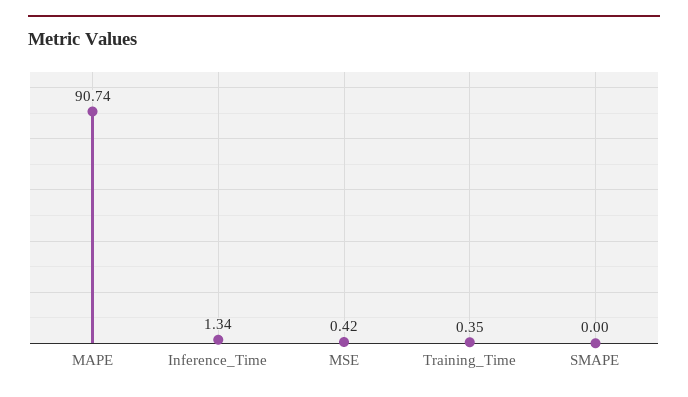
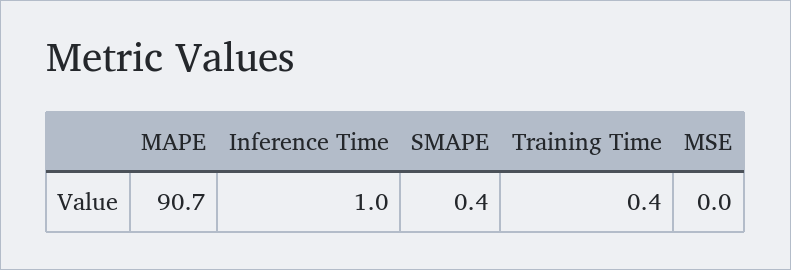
  {
    "MAPE": 90.74,
-   "Inference_Time": 1.34,
+   "Inference_Time": 1,
-   "MSE": 0.42,
+   "MSE": 0,
    "Training_Time": 0.35,
-   "SMAPE": 0
+   "SMAPE": 0.4
  }

